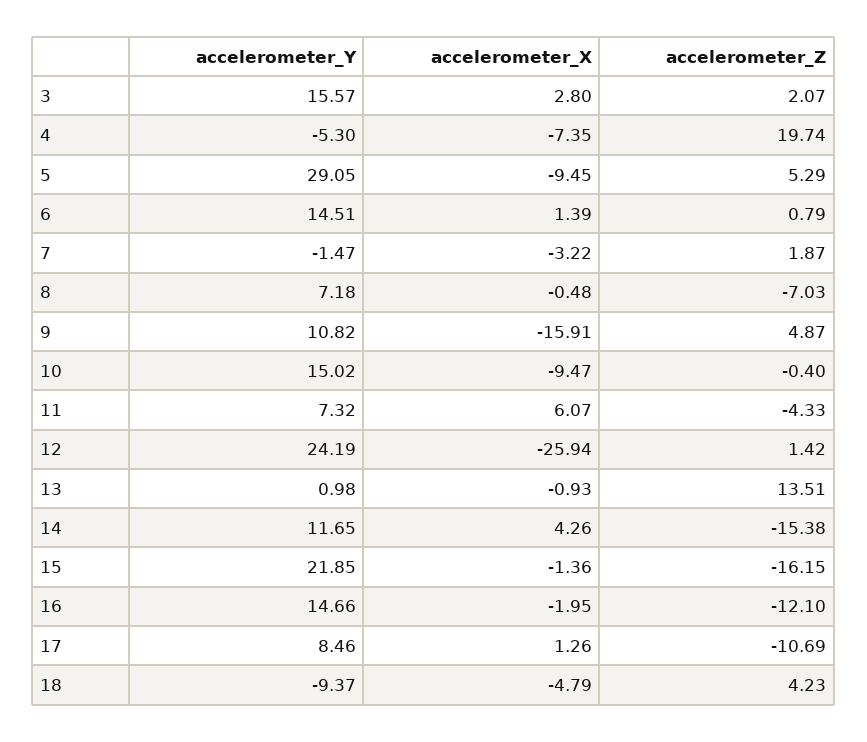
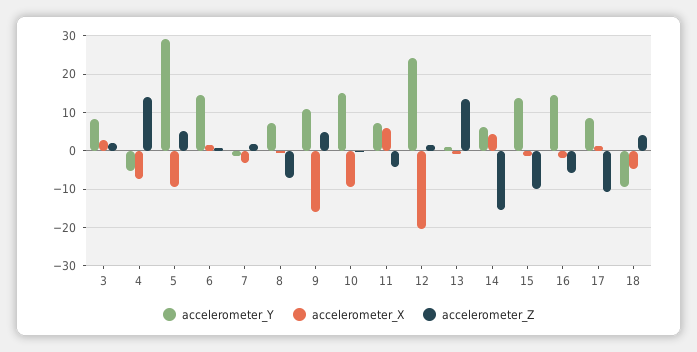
  {
    "accelerometer_Y": {
-     "3": 15.57,
+     "3": 8,
      "4": -5.3,
      "5": 29.05,
      "6": 14.51,
      "7": -1.47,
      "8": 7.18,
      "9": 10.82,
      "10": 15.02,
      "11": 7.32,
      "12": 24.19,
      "13": 0.98,
-     "14": 11.65,
+     "14": 6,
-     "15": 21.85,
+     "15": 14,
      "16": 14.66,
      "17": 8.46,
      "18": -9.37
    },
    "accelerometer_X": {
      "3": 2.8,
      "4": -7.35,
      "5": -9.45,
      "6": 1.39,
      "7": -3.22,
      "8": -0.48,
      "9": -15.91,
      "10": -9.47,
      "11": 6.07,
-     "12": -25.94,
+     "12": -20,
      "13": -0.93,
      "14": 4.26,
      "15": -1.36,
      "16": -1.95,
      "17": 1.26,
      "18": -4.79
    },
    "accelerometer_Z": {
      "3": 2.07,
-     "4": 19.74,
+     "4": 14,
      "5": 5.29,
      "6": 0.79,
      "7": 1.87,
      "8": -7.03,
      "9": 4.87,
      "10": -0.4,
      "11": -4.33,
      "12": 1.42,
      "13": 13.51,
      "14": -15.38,
-     "15": -16.15,
+     "15": -10,
-     "16": -12.1,
+     "16": -6,
      "17": -10.69,
      "18": 4.23
    }
  }

